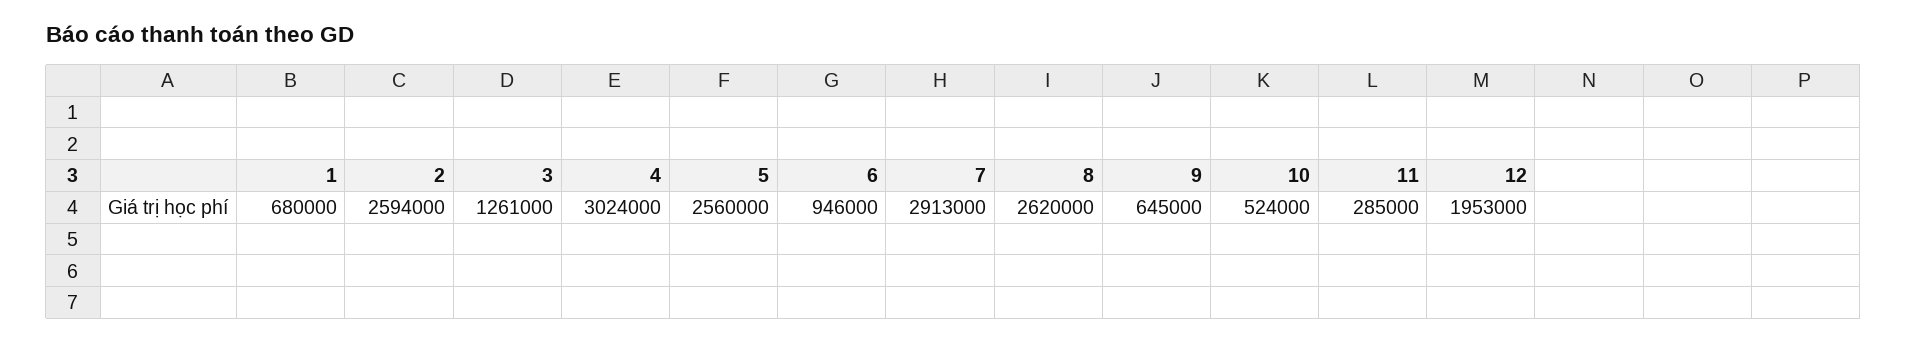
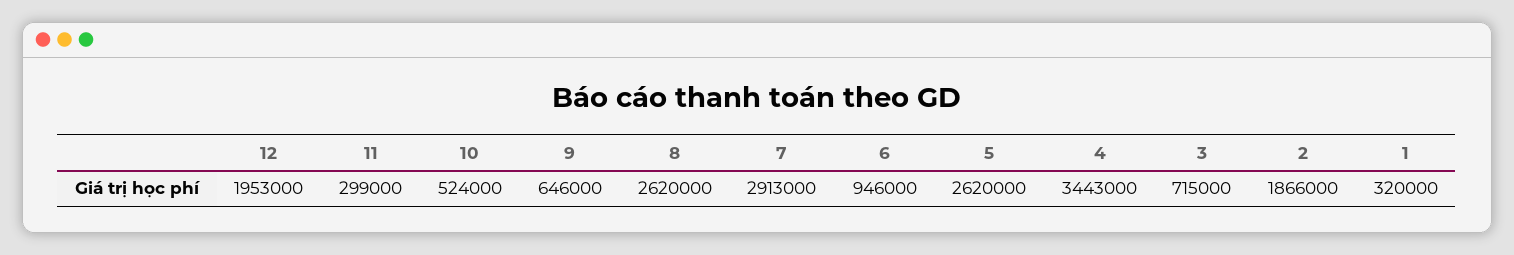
  {
-   "1": 680000,
+   "1": 320000,
-   "2": 2594000,
+   "2": 1866000,
-   "3": 1261000,
+   "3": 715000,
-   "4": 3024000,
+   "4": 3443000,
-   "5": 2560000,
+   "5": 2620000,
    "6": 946000,
    "7": 2913000,
    "8": 2620000,
-   "9": 645000,
+   "9": 646000,
    "10": 524000,
-   "11": 285000,
+   "11": 299000,
    "12": 1953000
  }

